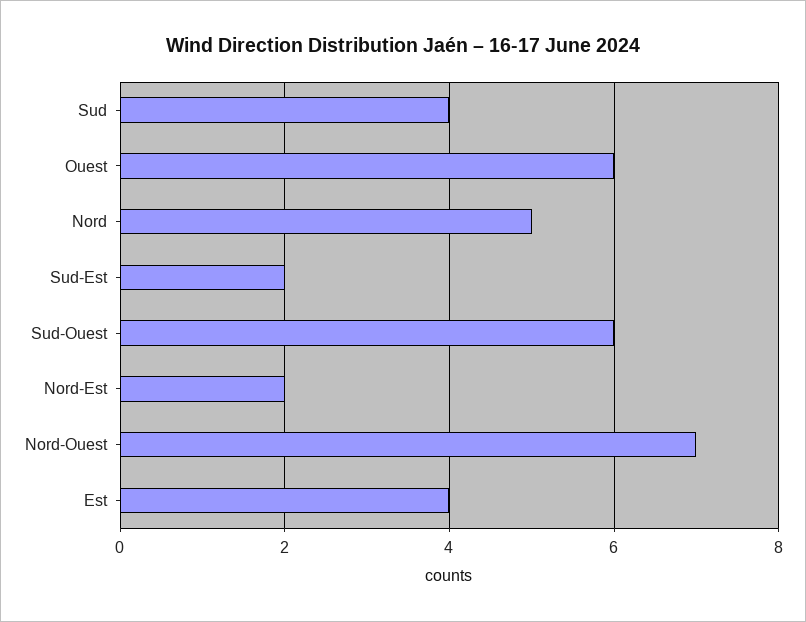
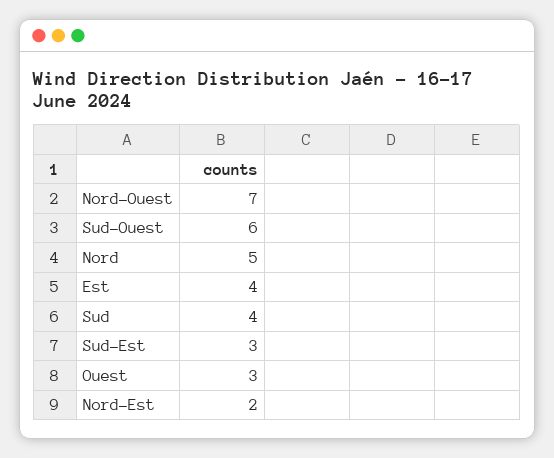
  {
    "Sud": 4,
-   "Ouest": 6,
+   "Ouest": 3,
    "Nord": 5,
-   "Sud-Est": 2,
+   "Sud-Est": 3,
    "Sud-Ouest": 6,
    "Nord-Est": 2,
    "Nord-Ouest": 7,
    "Est": 4
  }

